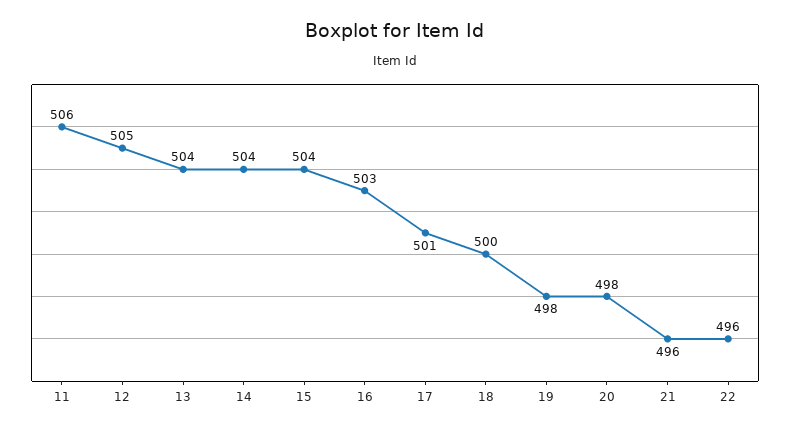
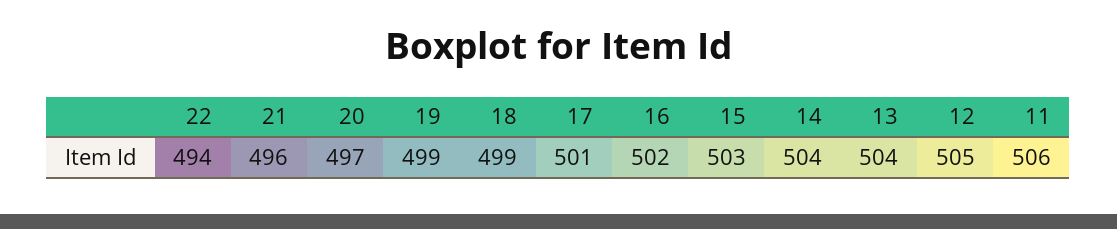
  {
    "11": 506,
    "12": 505,
    "13": 504,
    "14": 504,
-   "15": 504,
+   "15": 503,
-   "16": 503,
+   "16": 502,
    "17": 501,
-   "18": 500,
+   "18": 499,
-   "19": 498,
+   "19": 499,
-   "20": 498,
+   "20": 497,
    "21": 496,
-   "22": 496
+   "22": 494
  }

